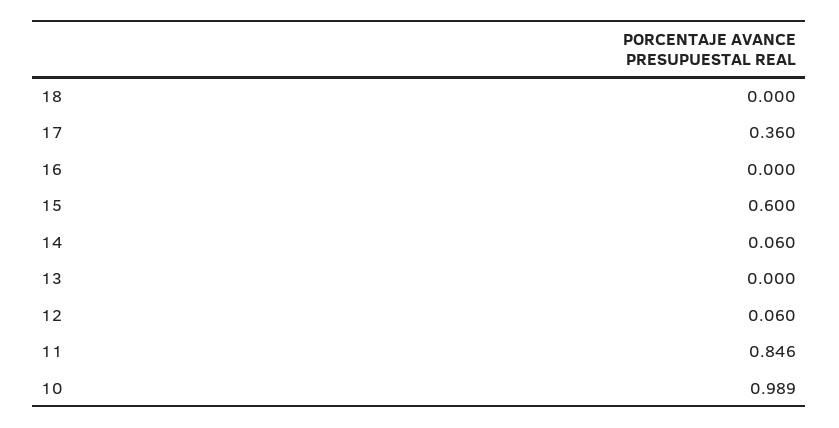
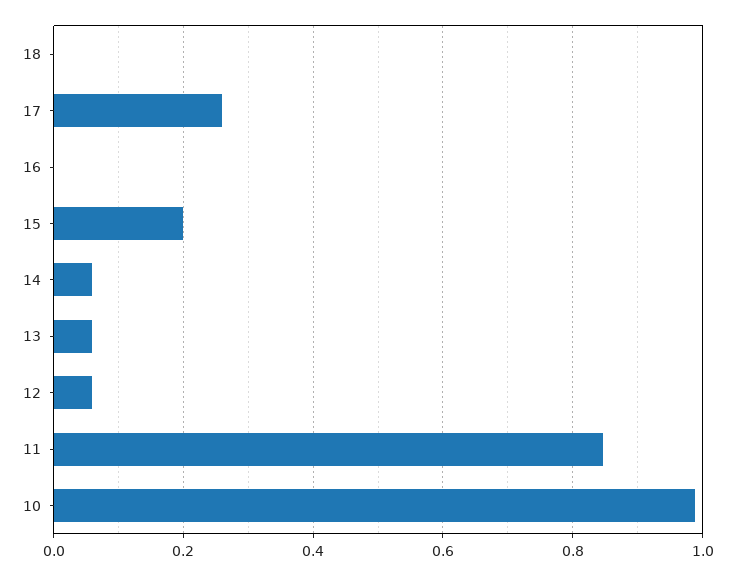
  {
    "18": 0,
-   "17": 0.36,
+   "17": 0.26,
    "16": 0,
-   "15": 0.6,
+   "15": 0.2,
    "14": 0.06,
-   "13": 0,
+   "13": 0.06,
    "12": 0.06,
    "11": 0.846,
    "10": 0.989
  }

